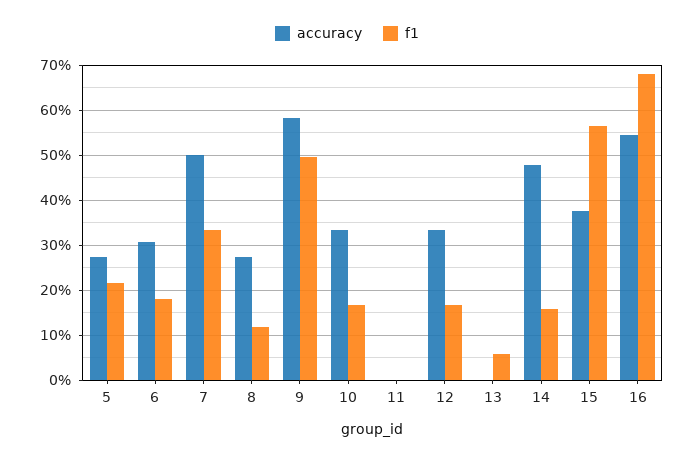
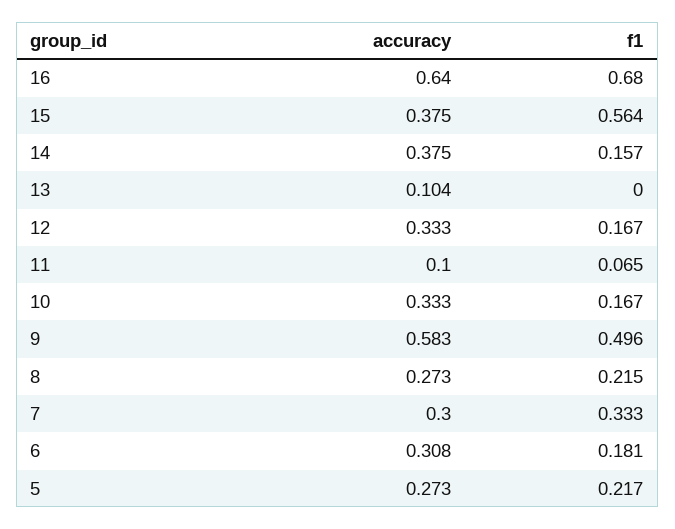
  {
    "accuracy": {
      "5": 0.273,
      "6": 0.308,
-     "7": 0.5,
+     "7": 0.3,
      "8": 0.273,
      "9": 0.583,
      "10": 0.333,
-     "11": 0,
+     "11": 0.1,
      "12": 0.333,
-     "13": 0,
+     "13": 0.104,
-     "14": 0.48,
+     "14": 0.375,
      "15": 0.375,
-     "16": 0.54
+     "16": 0.64
    },
    "f1": {
      "5": 0.217,
      "6": 0.181,
      "7": 0.333,
-     "8": 0.12,
+     "8": 0.215,
      "9": 0.496,
      "10": 0.167,
-     "11": 0,
+     "11": 0.065,
      "12": 0.167,
-     "13": 0.06,
+     "13": 0,
      "14": 0.157,
      "15": 0.564,
      "16": 0.68
    }
  }

